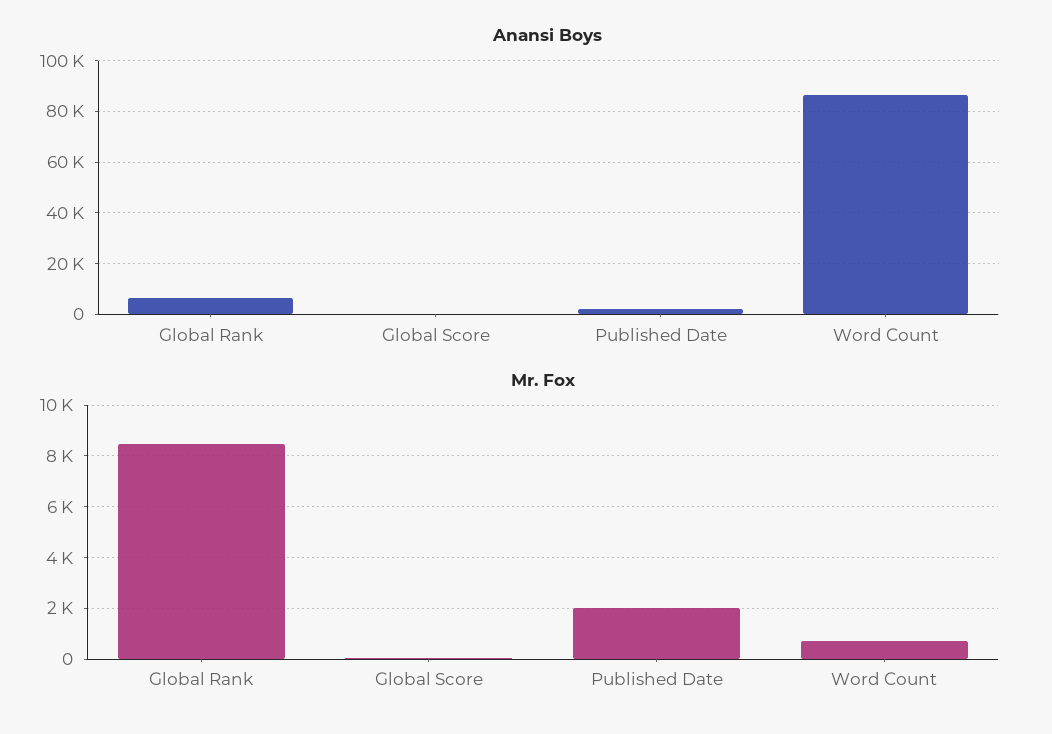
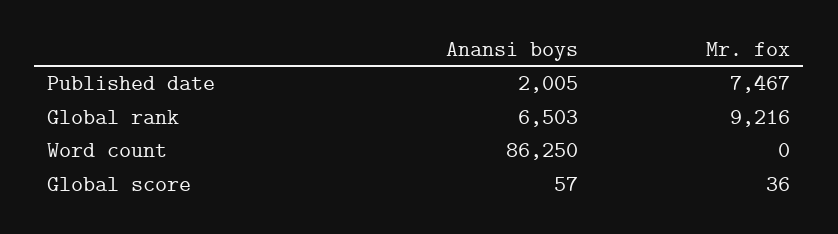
  {
    "Anansi Boys": {
      "Global Rank": 6503,
      "Global Score": 57,
      "Published Date": 2005,
      "Word Count": 86250
    },
    "Mr. Fox": {
-     "Global Rank": 8500,
+     "Global Rank": 9216,
      "Global Score": 36,
-     "Published Date": 2000,
+     "Published Date": 7467,
-     "Word Count": 750
+     "Word Count": 0
    }
  }

